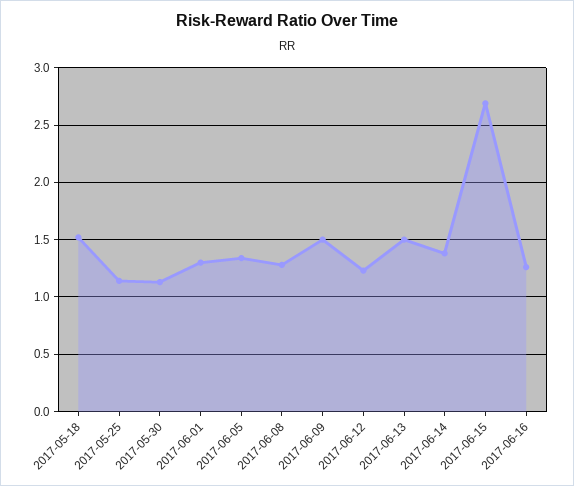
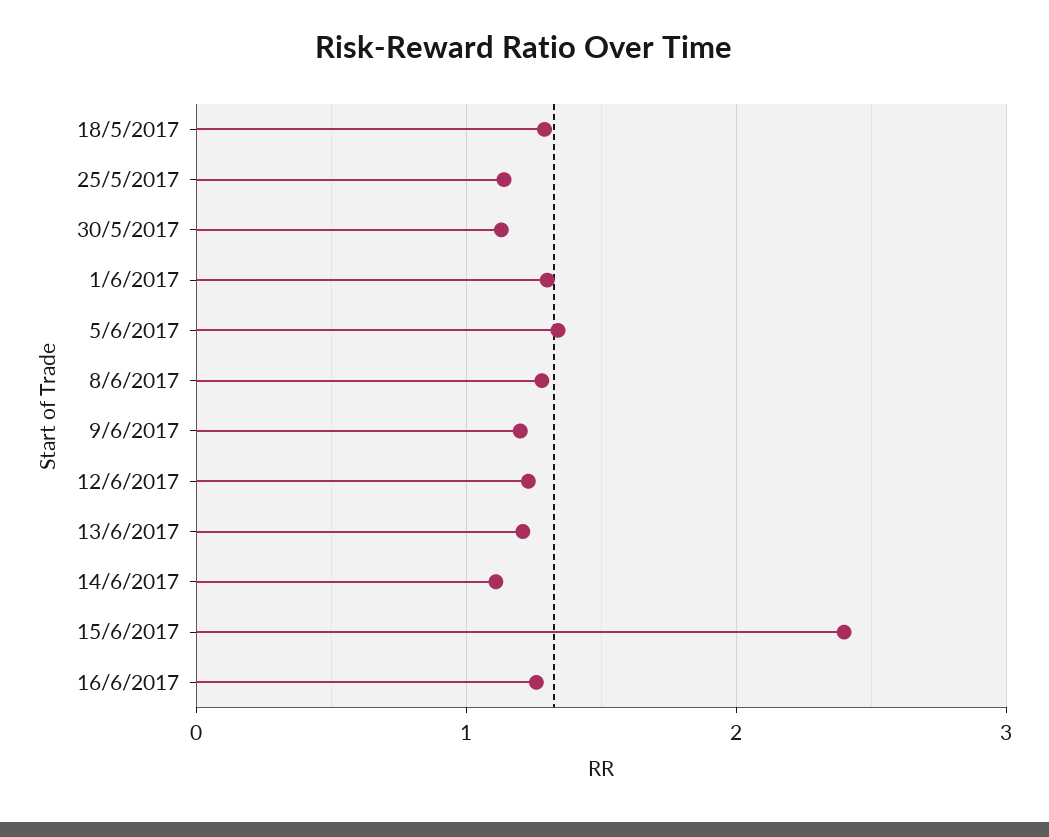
  {
-   "2017-05-18": 1.5,
+   "2017-05-18": 1.3,
    "2017-05-25": 1.1,
    "2017-05-30": 1.1,
    "2017-06-01": 1.3,
    "2017-06-05": 1.3,
    "2017-06-08": 1.3,
-   "2017-06-09": 1.5,
+   "2017-06-09": 1.2,
    "2017-06-12": 1.2,
-   "2017-06-13": 1.5,
+   "2017-06-13": 1.2,
-   "2017-06-14": 1.4,
+   "2017-06-14": 1.1,
-   "2017-06-15": 2.7,
+   "2017-06-15": 2.4,
    "2017-06-16": 1.3
  }

